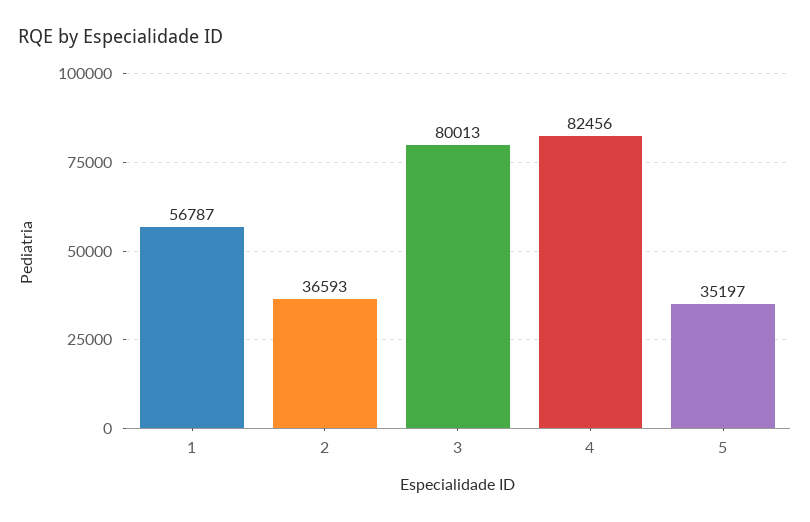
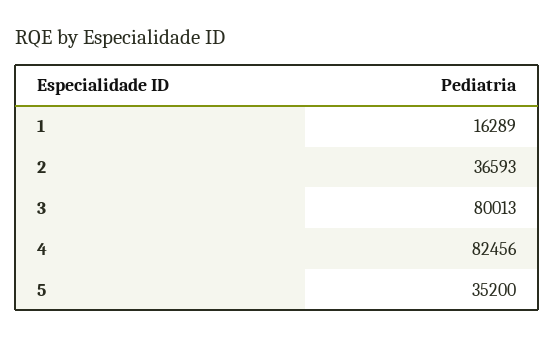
  {
-   "1": 56787,
+   "1": 16289,
    "2": 36593,
    "3": 80013,
    "4": 82456,
-   "5": 35197
+   "5": 35200
  }

